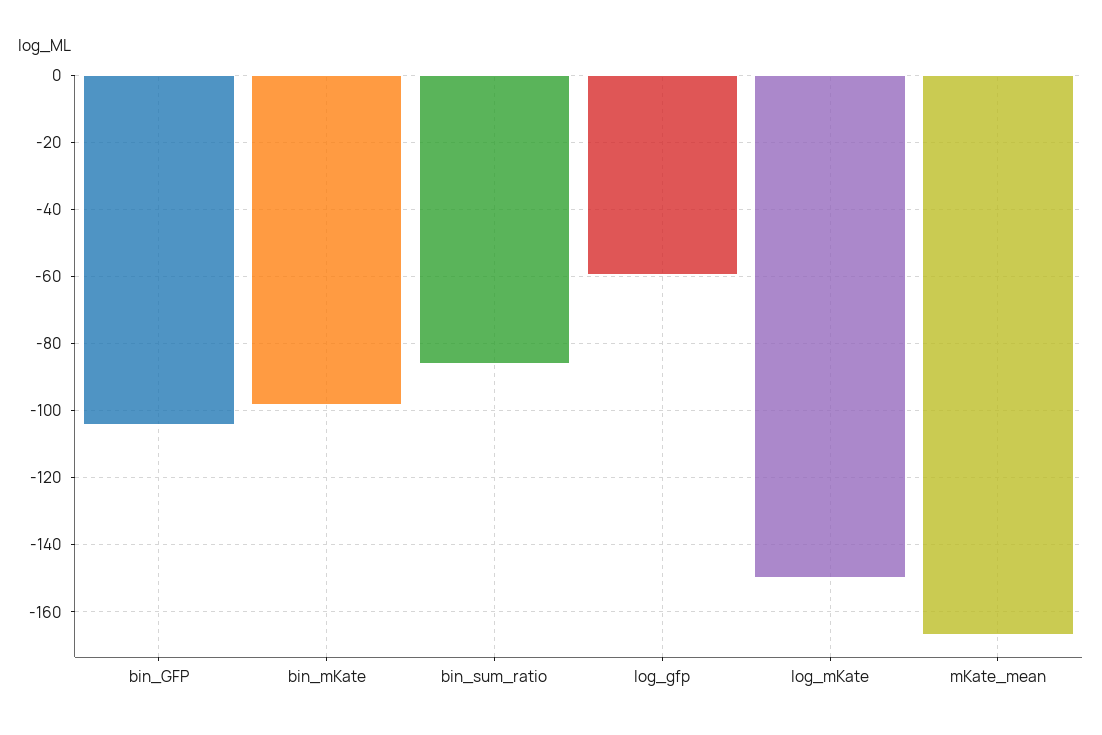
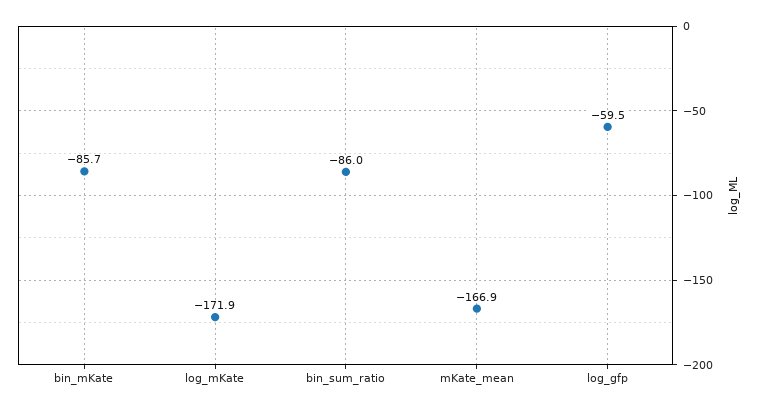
  {
-   "bin_GFP": -104,
-   "bin_mKate": -98,
+   "bin_mKate": -85.7,
    "bin_sum_ratio": -86,
    "log_gfp": -59.5,
-   "log_mKate": -150,
+   "log_mKate": -171.9,
    "mKate_mean": -166.9
  }

